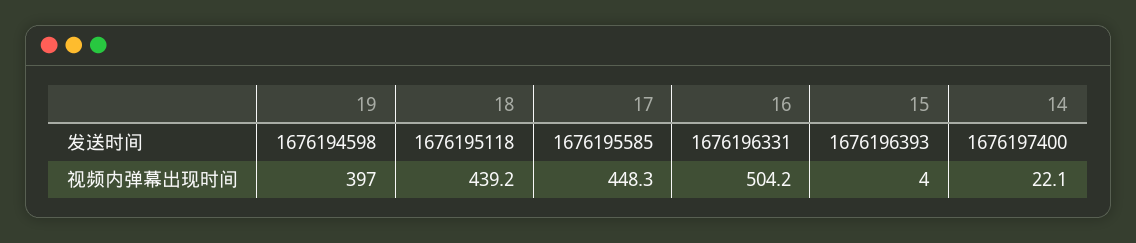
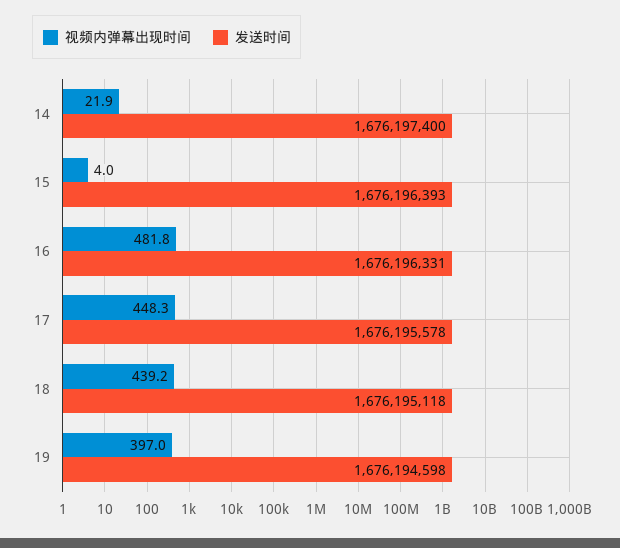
  {
    "发送时间": {
      "19": 1676194598,
      "18": 1676195118,
-     "17": 1676195585,
+     "17": 1676195578,
      "16": 1676196331,
      "15": 1676196393,
      "14": 1676197400
    },
    "视频内弹幕出现时间": {
      "19": 397,
      "18": 439.2,
      "17": 448.3,
-     "16": 504.2,
+     "16": 481.8,
      "15": 4,
-     "14": 22.1
+     "14": 21.9
    }
  }

